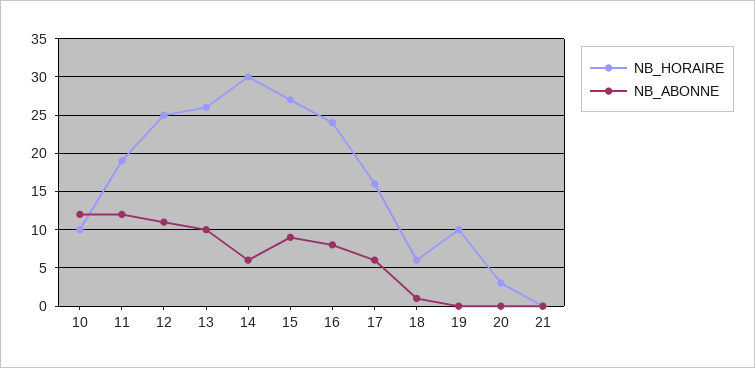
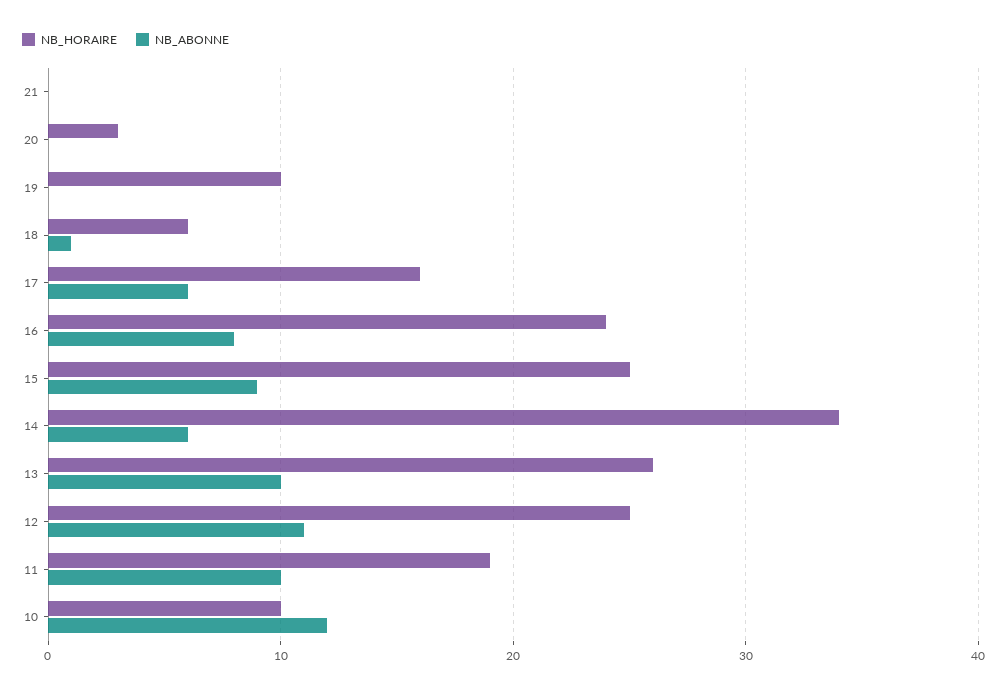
  {
    "NB_HORAIRE": {
      "10": 10,
      "11": 19,
      "12": 25,
      "13": 26,
-     "14": 30,
+     "14": 34,
-     "15": 27,
+     "15": 25,
      "16": 24,
      "17": 16,
      "18": 6,
      "19": 10,
      "20": 3,
      "21": 0
    },
    "NB_ABONNE": {
      "10": 12,
-     "11": 12,
+     "11": 10,
      "12": 11,
      "13": 10,
      "14": 6,
      "15": 9,
      "16": 8,
      "17": 6,
      "18": 1,
      "19": 0,
      "20": 0,
      "21": 0
    }
  }

